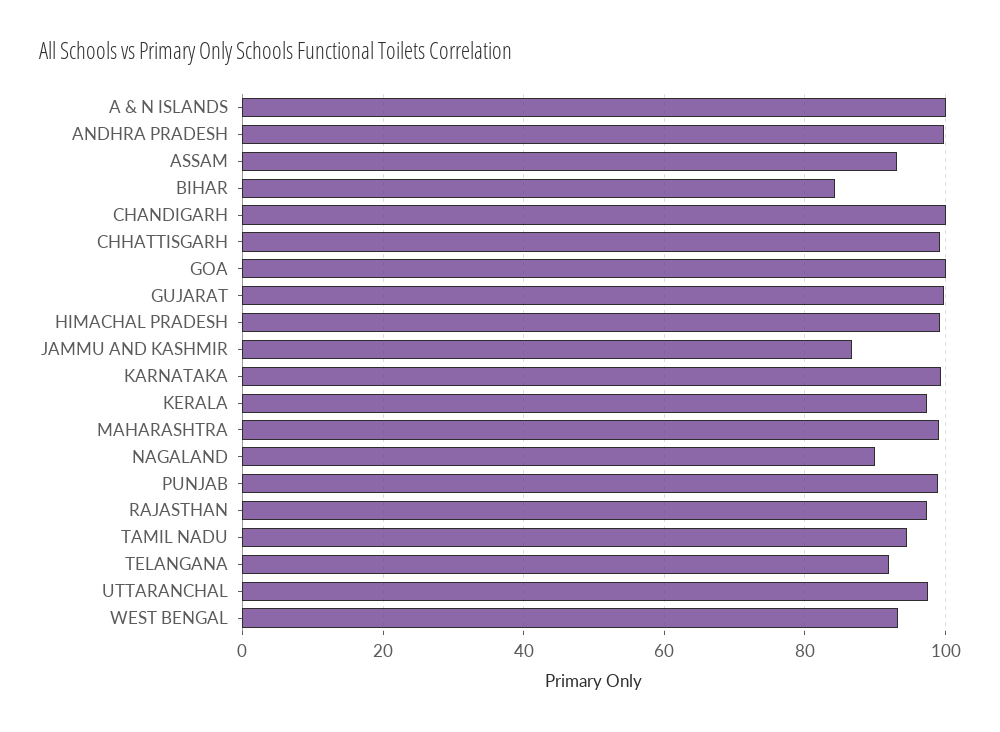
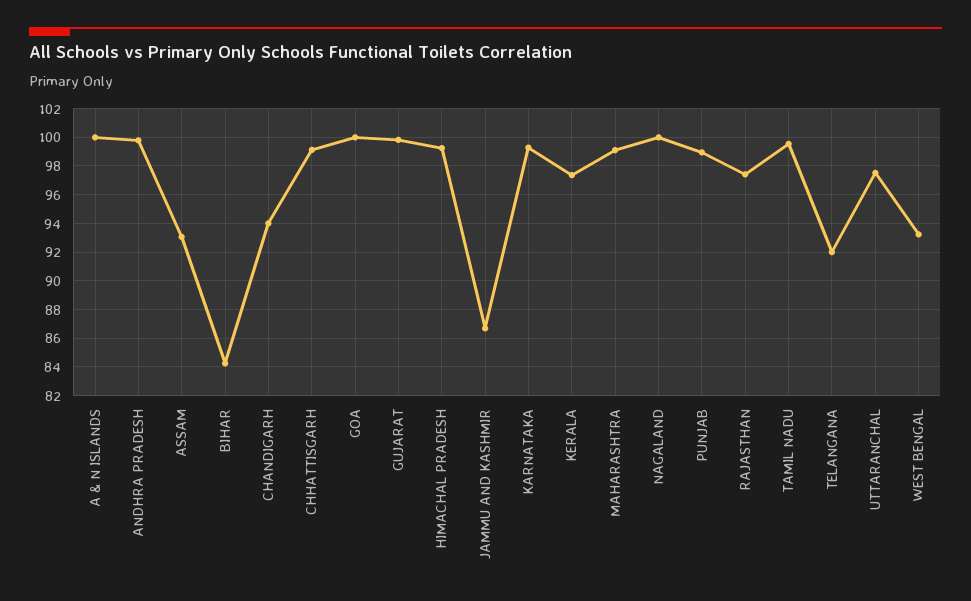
  {
    "A & N ISLANDS": 100,
    "ANDHRA PRADESH": 100,
    "ASSAM": 93,
    "BIHAR": 84.5,
-   "CHANDIGARH": 100,
+   "CHANDIGARH": 94,
    "CHHATTISGARH": 99,
    "GOA": 100,
    "GUJARAT": 100,
    "HIMACHAL PRADESH": 99.5,
    "JAMMU AND KASHMIR": 86.5,
    "KARNATAKA": 99.5,
    "KERALA": 97.5,
    "MAHARASHTRA": 99,
-   "NAGALAND": 90,
+   "NAGALAND": 100,
    "PUNJAB": 99,
    "RAJASTHAN": 97.5,
-   "TAMIL NADU": 94,
+   "TAMIL NADU": 99.5,
    "TELANGANA": 92,
    "UTTARANCHAL": 97.5,
    "WEST BENGAL": 93
  }

